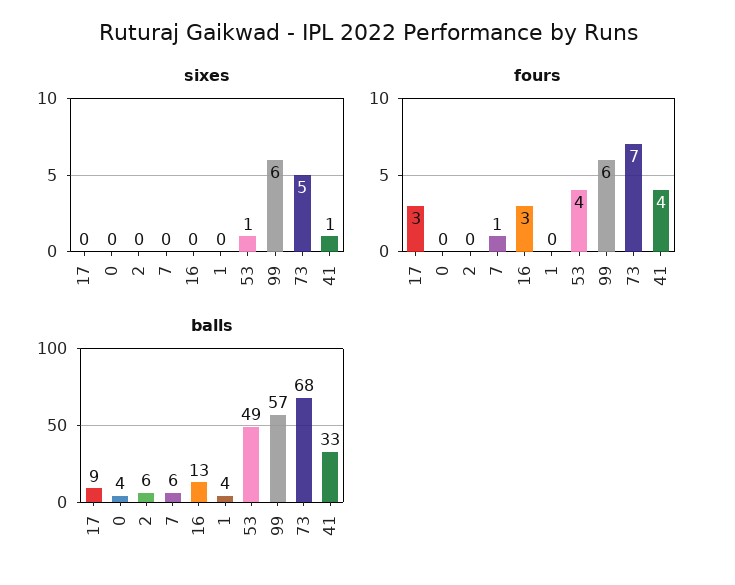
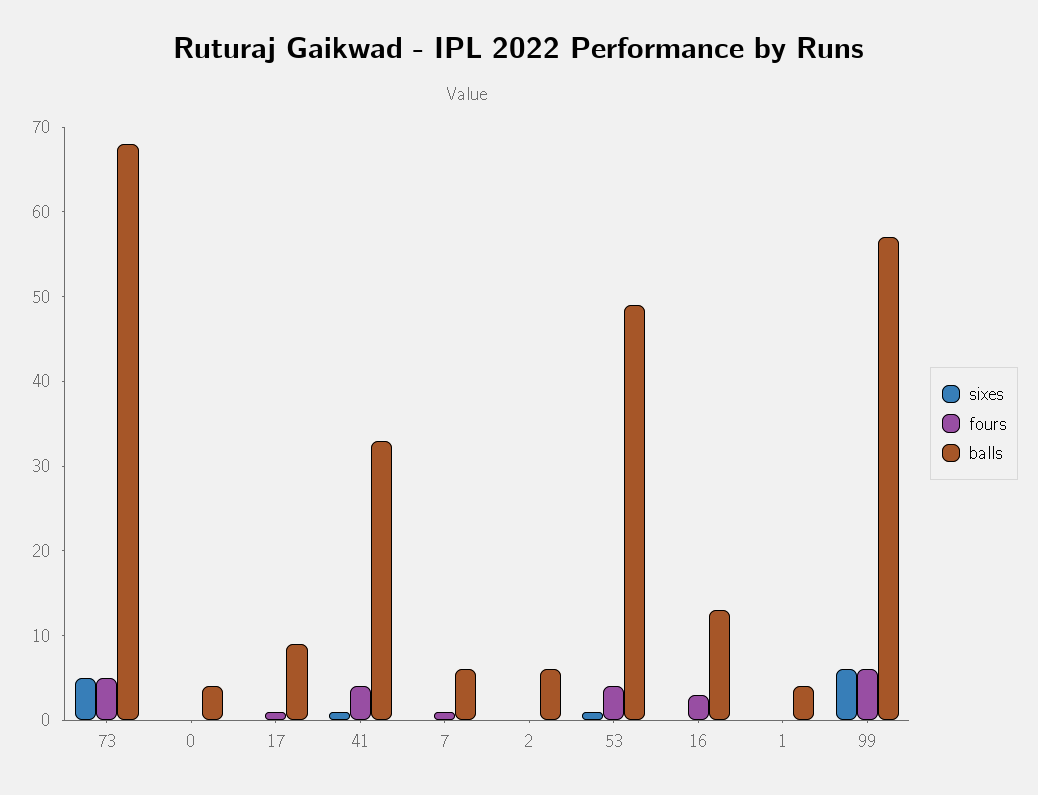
  {
    "sixes": {
      "17": 0,
      "0": 0,
      "2": 0,
      "7": 0,
      "16": 0,
      "1": 0,
      "53": 1,
      "99": 6,
      "73": 5,
      "41": 1
    },
    "fours": {
-     "17": 3,
+     "17": 1,
      "0": 0,
      "2": 0,
      "7": 1,
      "16": 3,
      "1": 0,
      "53": 4,
      "99": 6,
-     "73": 7,
+     "73": 5,
      "41": 4
    },
    "balls": {
      "17": 9,
      "0": 4,
      "2": 6,
      "7": 6,
      "16": 13,
      "1": 4,
      "53": 49,
      "99": 57,
      "73": 68,
      "41": 33
    }
  }

